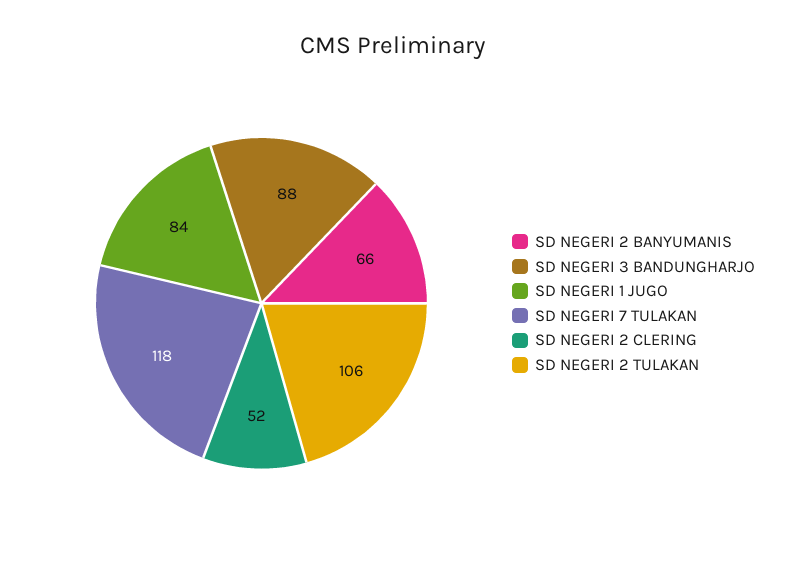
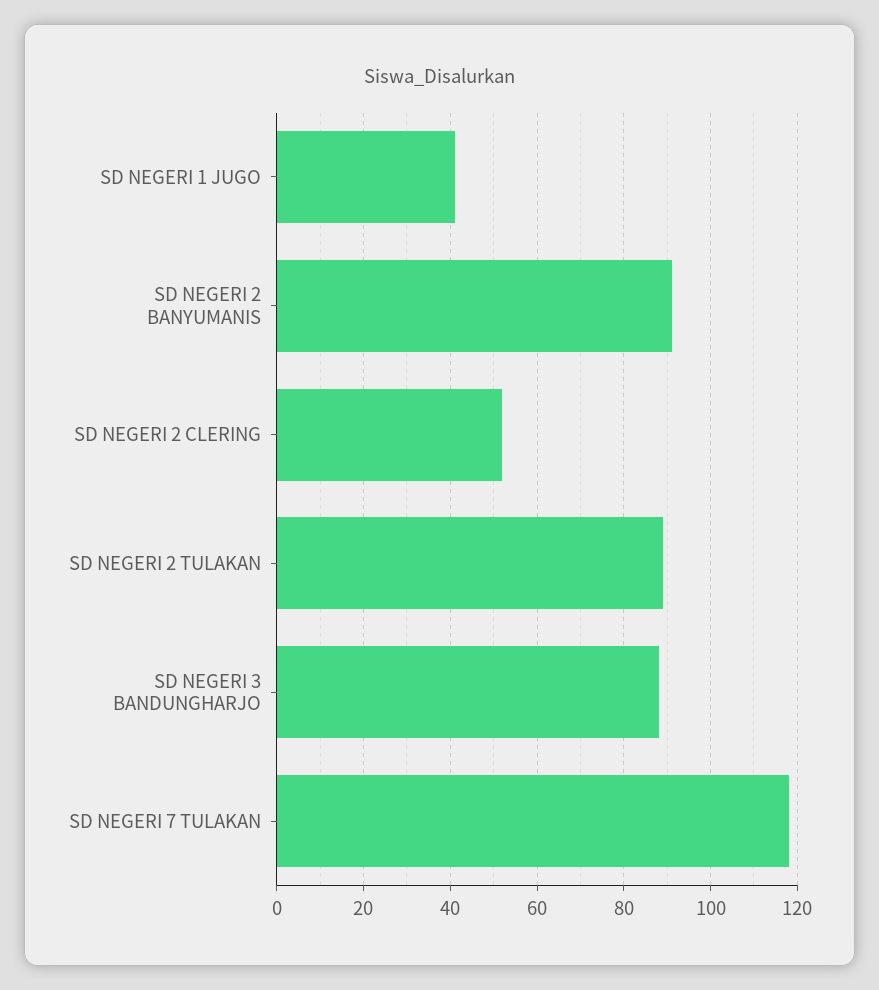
  {
-   "SD NEGERI 2 BANYUMANIS": 66,
+   "SD NEGERI 2 BANYUMANIS": 90,
    "SD NEGERI 3 BANDUNGHARJO": 88,
-   "SD NEGERI 1 JUGO": 84,
+   "SD NEGERI 1 JUGO": 40,
    "SD NEGERI 7 TULAKAN": 118,
    "SD NEGERI 2 CLERING": 52,
-   "SD NEGERI 2 TULAKAN": 106
+   "SD NEGERI 2 TULAKAN": 90
  }

